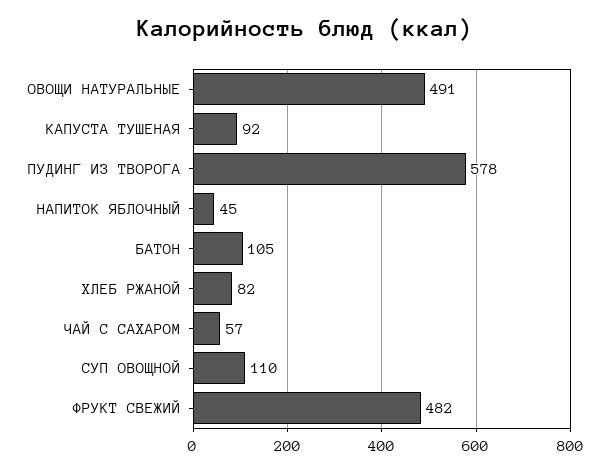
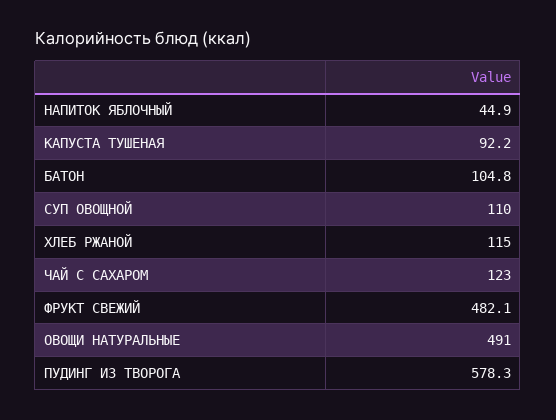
  {
    "ОВОЩИ НАТУРАЛЬНЫЕ": 491,
    "КАПУСТА ТУШЕНАЯ": 92.2,
    "ПУДИНГ ИЗ ТВОРОГА": 578.3,
    "НАПИТОК ЯБЛОЧНЫЙ": 44.9,
    "БАТОН": 104.8,
-   "ХЛЕБ РЖАНОЙ": 82,
+   "ХЛЕБ РЖАНОЙ": 115,
-   "ЧАЙ С САХАРОМ": 57,
+   "ЧАЙ С САХАРОМ": 123,
    "СУП ОВОЩНОЙ": 110,
    "ФРУКТ СВЕЖИЙ": 482.1
  }

